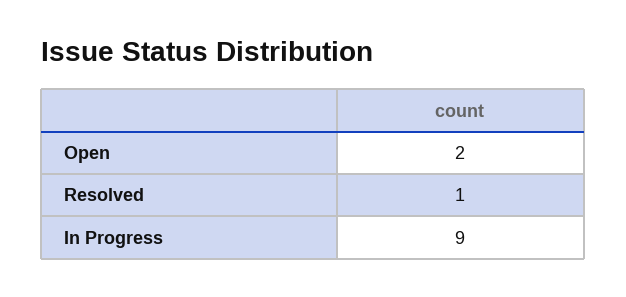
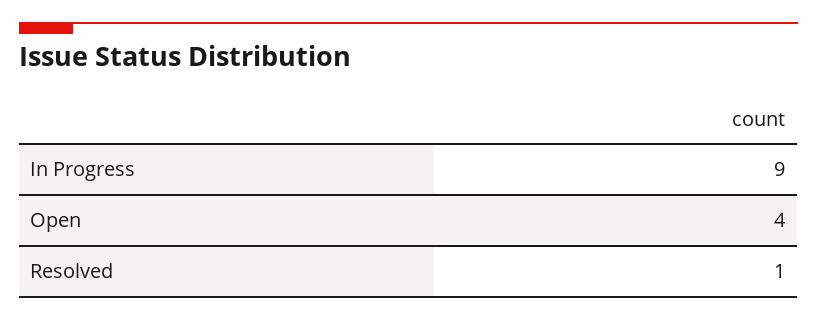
  {
-   "Open": 2,
+   "Open": 4,
    "Resolved": 1,
    "In Progress": 9
  }

